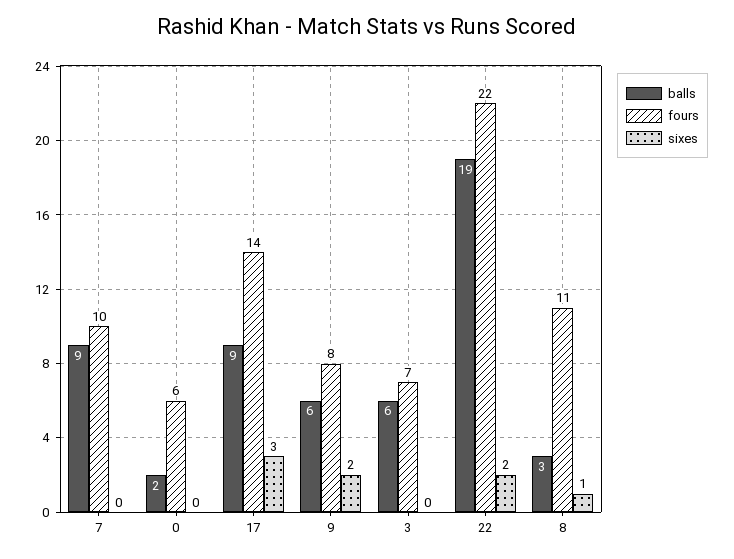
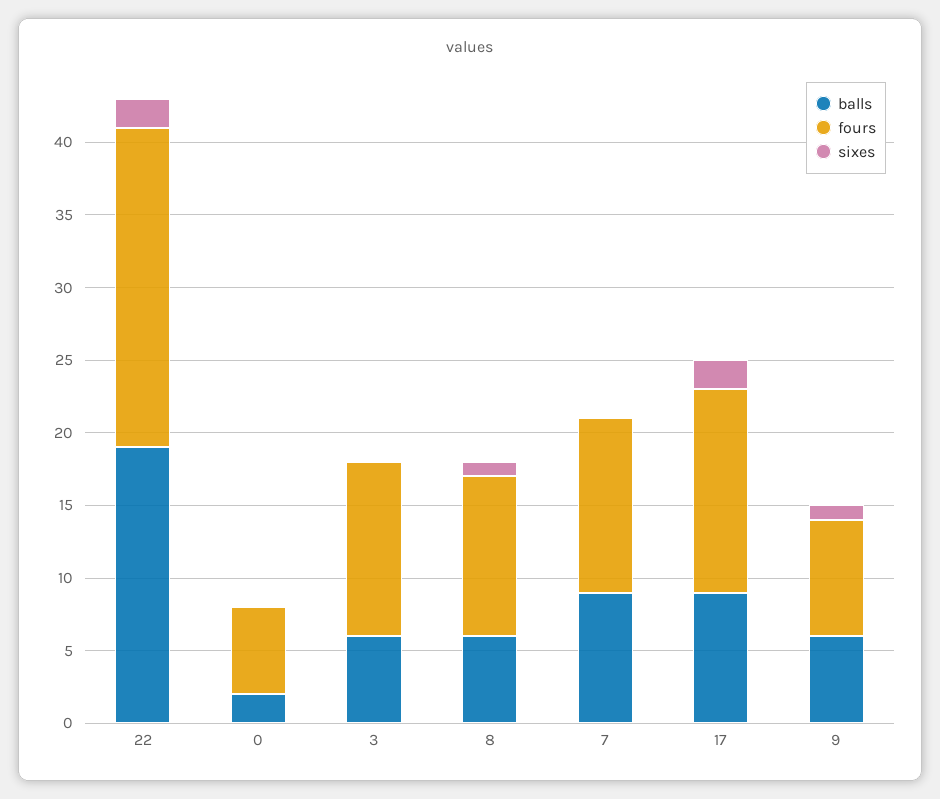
  {
    "balls": {
      "7": 9,
      "0": 2,
      "17": 9,
      "9": 6,
      "3": 6,
      "22": 19,
-     "8": 3
+     "8": 6
    },
    "fours": {
-     "7": 10,
+     "7": 12,
      "0": 6,
      "17": 14,
      "9": 8,
-     "3": 7,
+     "3": 12,
      "22": 22,
      "8": 11
    },
    "sixes": {
      "7": 0,
      "0": 0,
-     "17": 3,
+     "17": 2,
-     "9": 2,
+     "9": 1,
      "3": 0,
      "22": 2,
      "8": 1
    }
  }

